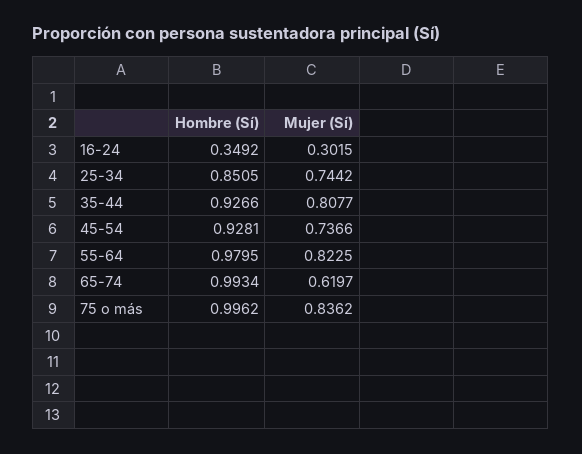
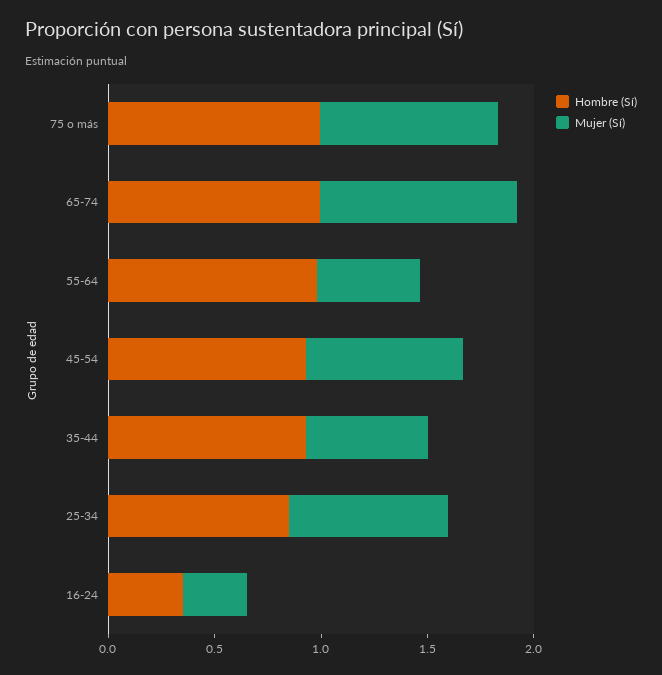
  {
    "Hombre (Sí)": {
      "16-24": 0.3492,
      "25-34": 0.8505,
      "35-44": 0.9266,
      "45-54": 0.9281,
      "55-64": 0.9795,
      "65-74": 0.9934,
      "75 o más": 0.9962
    },
    "Mujer (Sí)": {
      "16-24": 0.3015,
      "25-34": 0.7442,
-     "35-44": 0.8077,
+     "35-44": 0.6,
      "45-54": 0.7366,
-     "55-64": 0.8225,
+     "55-64": 0.5,
-     "65-74": 0.6197,
+     "65-74": 0.9,
      "75 o más": 0.8362
    }
  }

